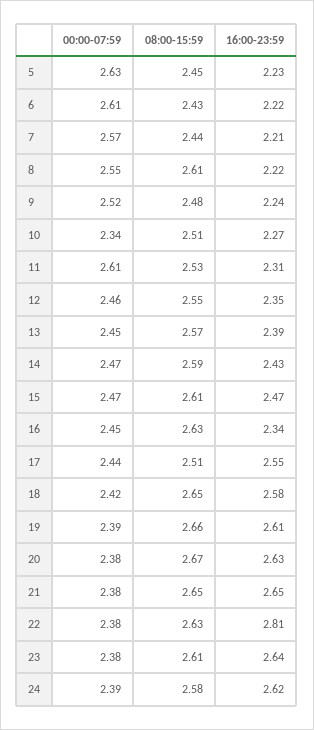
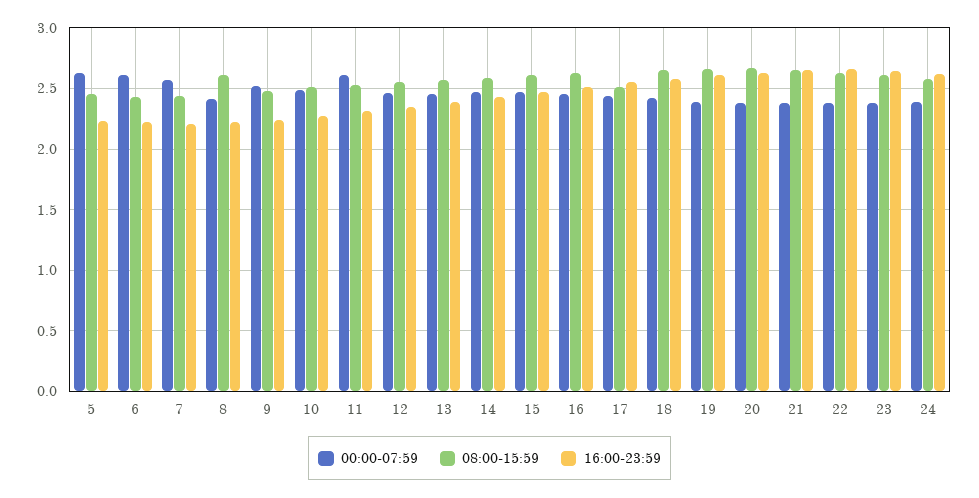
  {
    "00:00-07:59": {
      "5": 2.63,
      "6": 2.61,
      "7": 2.57,
-     "8": 2.55,
+     "8": 2.4,
      "9": 2.52,
-     "10": 2.34,
+     "10": 2.5,
      "11": 2.61,
      "12": 2.46,
      "13": 2.45,
      "14": 2.47,
      "15": 2.47,
      "16": 2.45,
      "17": 2.44,
      "18": 2.42,
      "19": 2.39,
      "20": 2.38,
      "21": 2.38,
      "22": 2.38,
      "23": 2.38,
      "24": 2.39
    },
    "08:00-15:59": {
      "5": 2.45,
      "6": 2.43,
      "7": 2.44,
      "8": 2.61,
      "9": 2.48,
      "10": 2.51,
      "11": 2.53,
      "12": 2.55,
      "13": 2.57,
      "14": 2.59,
      "15": 2.61,
      "16": 2.63,
      "17": 2.51,
      "18": 2.65,
      "19": 2.66,
      "20": 2.67,
      "21": 2.65,
      "22": 2.63,
      "23": 2.61,
      "24": 2.58
    },
    "16:00-23:59": {
      "5": 2.23,
      "6": 2.22,
      "7": 2.21,
      "8": 2.22,
      "9": 2.24,
      "10": 2.27,
      "11": 2.31,
      "12": 2.35,
      "13": 2.39,
      "14": 2.43,
      "15": 2.47,
-     "16": 2.34,
+     "16": 2.5,
      "17": 2.55,
      "18": 2.58,
      "19": 2.61,
      "20": 2.63,
      "21": 2.65,
-     "22": 2.81,
+     "22": 2.65,
      "23": 2.64,
      "24": 2.62
    }
  }

